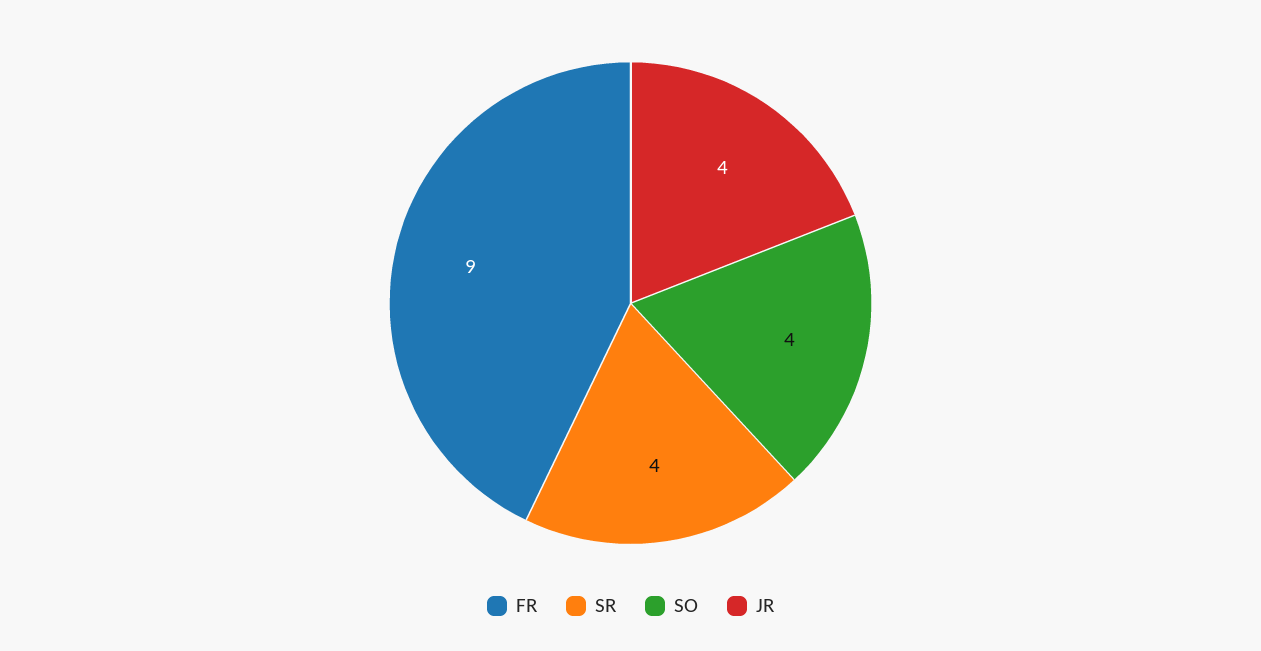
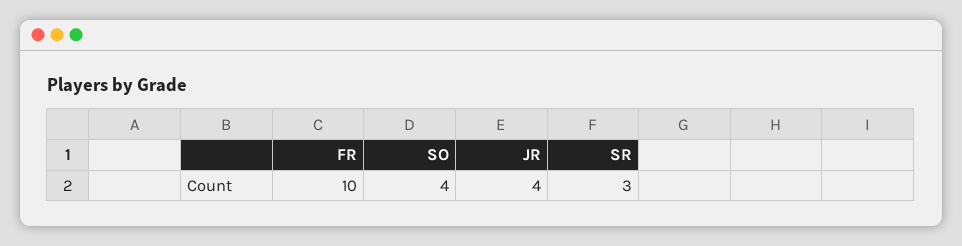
  {
-   "FR": 9,
+   "FR": 10,
-   "SR": 4,
+   "SR": 3,
    "SO": 4,
    "JR": 4
  }

